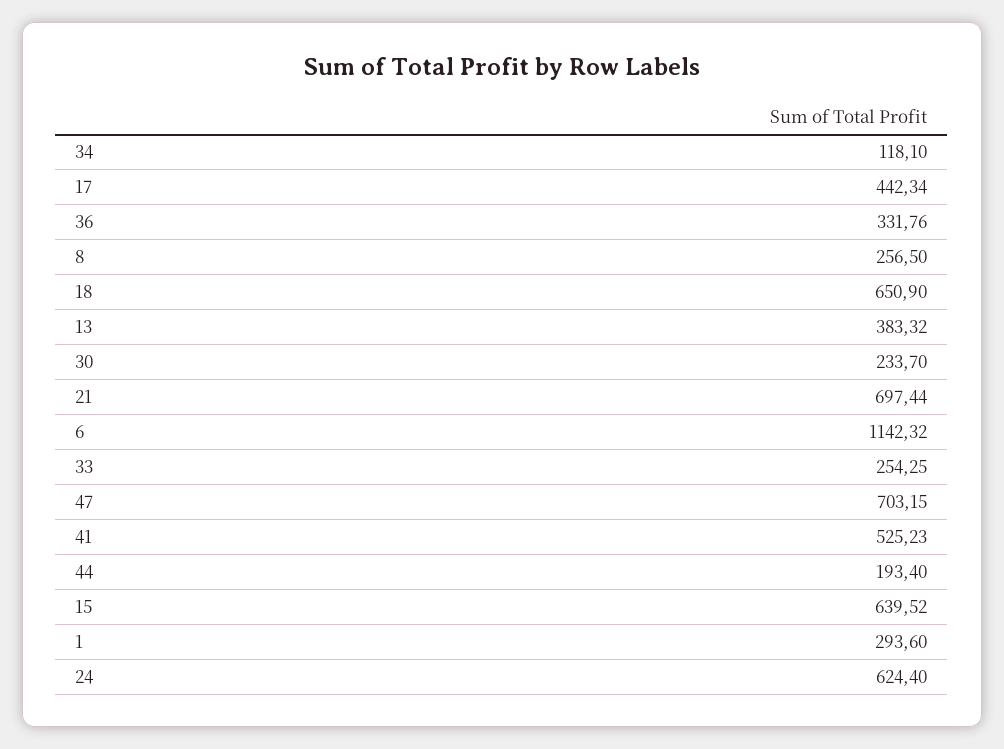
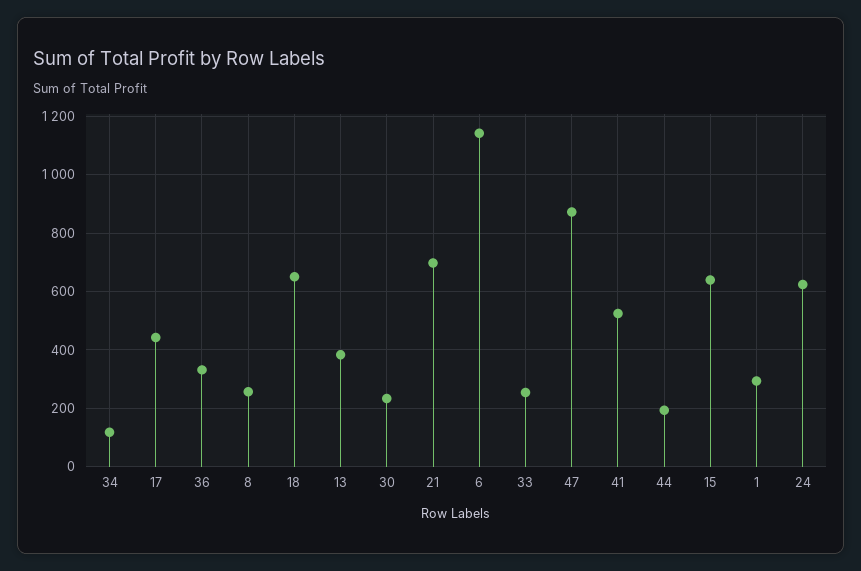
  {
    "34": 118.1,
    "17": 442.34,
    "36": 331.76,
    "8": 256.5,
    "18": 650.9,
    "13": 383.32,
    "30": 233.7,
    "21": 697.44,
    "6": 1142.32,
    "33": 254.25,
-   "47": 703.15,
+   "47": 875,
    "41": 525.23,
    "44": 193.4,
    "15": 639.52,
    "1": 293.6,
    "24": 624.4
  }

